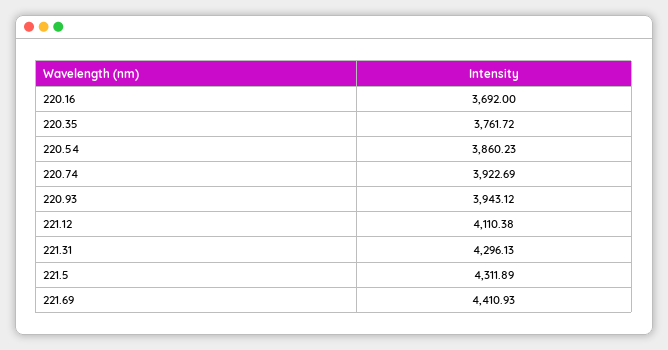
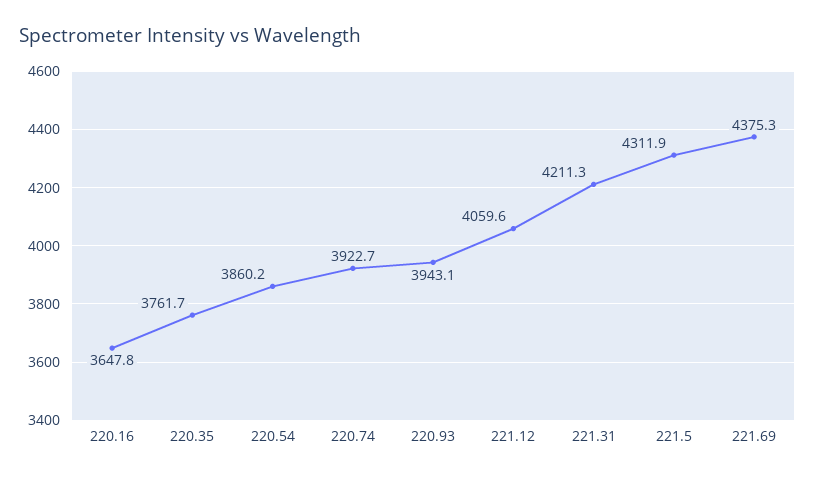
  {
-   "220.16": 3692,
+   "220.16": 3647.8,
    "220.35": 3761.72,
    "220.54": 3860.23,
    "220.74": 3922.69,
    "220.93": 3943.12,
-   "221.12": 4110.38,
+   "221.12": 4059.6,
-   "221.31": 4296.13,
+   "221.31": 4211.3,
    "221.5": 4311.89,
-   "221.69": 4410.93
+   "221.69": 4375.3
  }

